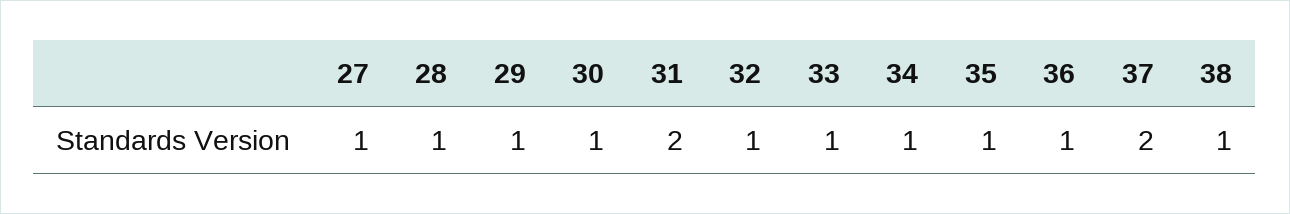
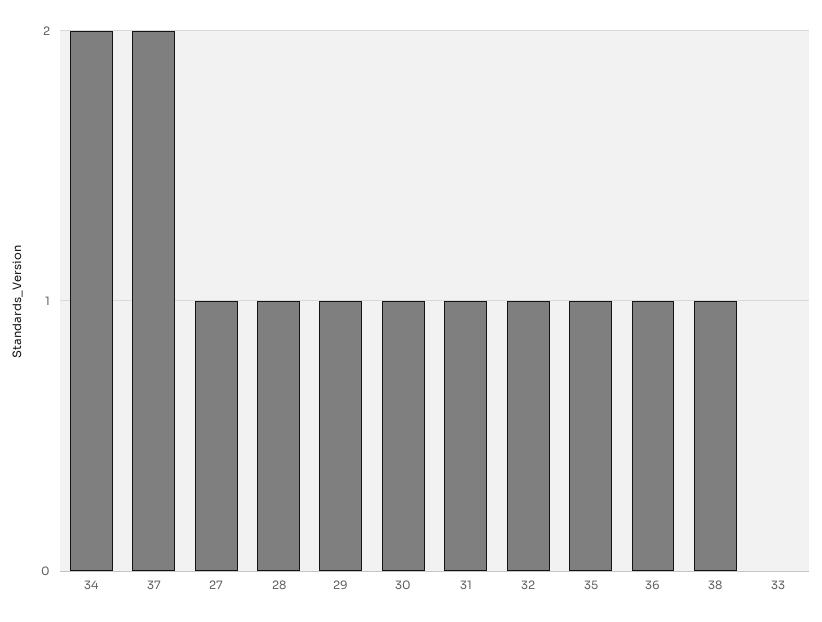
  {
    "27": 1,
    "28": 1,
    "29": 1,
    "30": 1,
-   "31": 2,
+   "31": 1,
    "32": 1,
-   "33": 1,
+   "33": 0,
-   "34": 1,
+   "34": 2,
    "35": 1,
    "36": 1,
    "37": 2,
    "38": 1
  }

